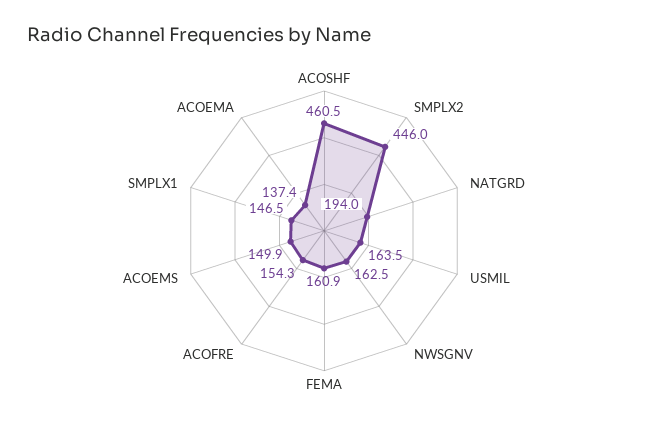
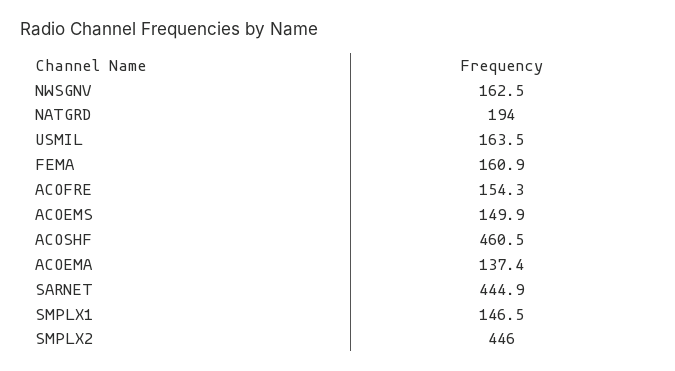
  {
    "ACOSHF": 460.5,
    "SMPLX2": 446,
    "NATGRD": 194,
    "USMIL": 163.5,
    "NWSGNV": 162.5,
    "FEMA": 160.9,
    "ACOFRE": 154.3,
    "ACOEMS": 149.9,
    "SMPLX1": 146.5,
-   "ACOEMA": 137.4
+   "ACOEMA": 137.4,
+   "SARNET": 444.9
  }

